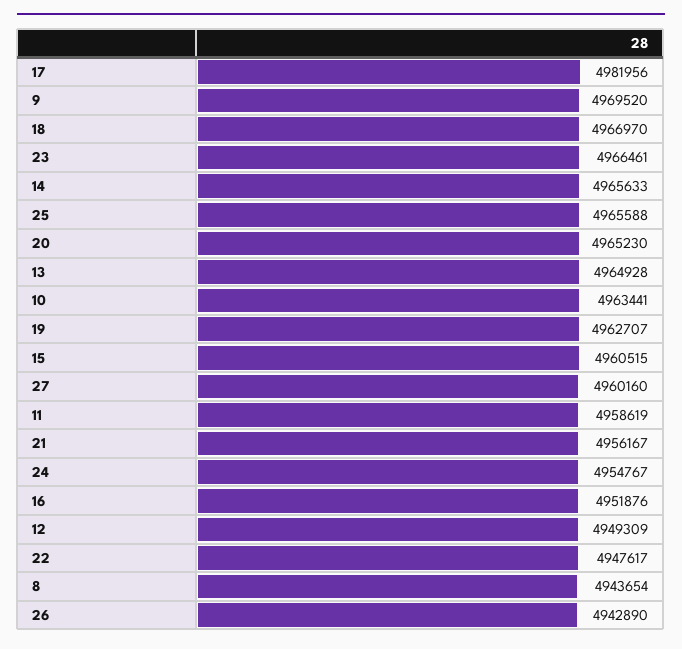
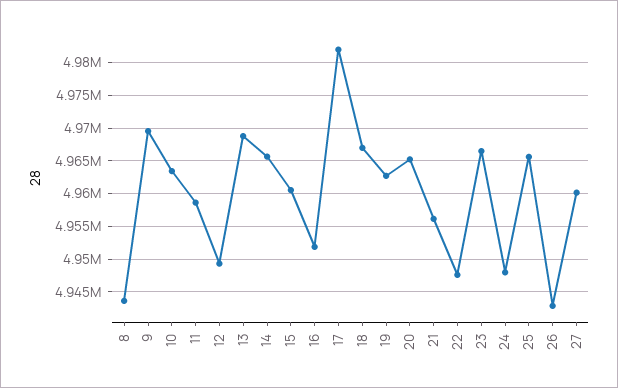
  {
    "17": 4981956,
    "9": 4969520,
    "18": 4966970,
    "23": 4966461,
    "14": 4965633,
    "25": 4965588,
    "20": 4965230,
-   "13": 4964928,
+   "13": 4969000,
    "10": 4963441,
    "19": 4962707,
    "15": 4960515,
    "27": 4960160,
    "11": 4958619,
    "21": 4956167,
-   "24": 4954767,
+   "24": 4948000,
    "16": 4951876,
    "12": 4949309,
    "22": 4947617,
    "8": 4943654,
    "26": 4942890
  }

